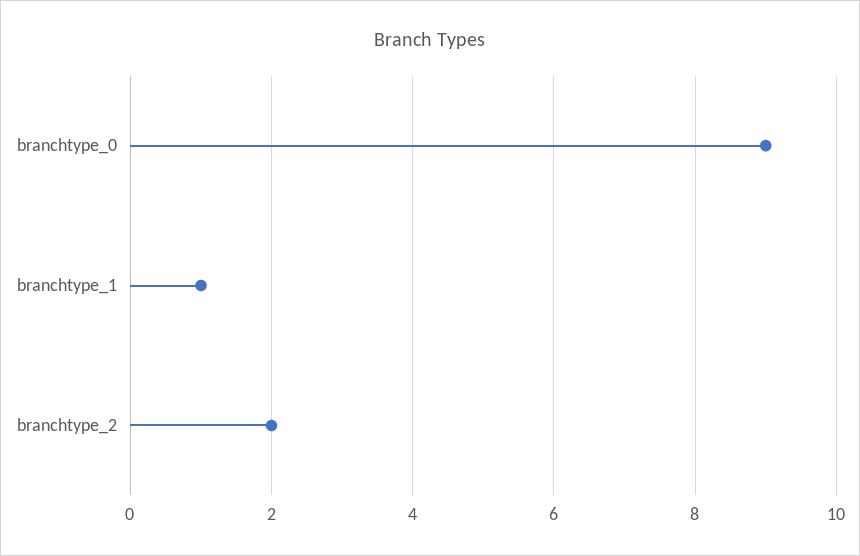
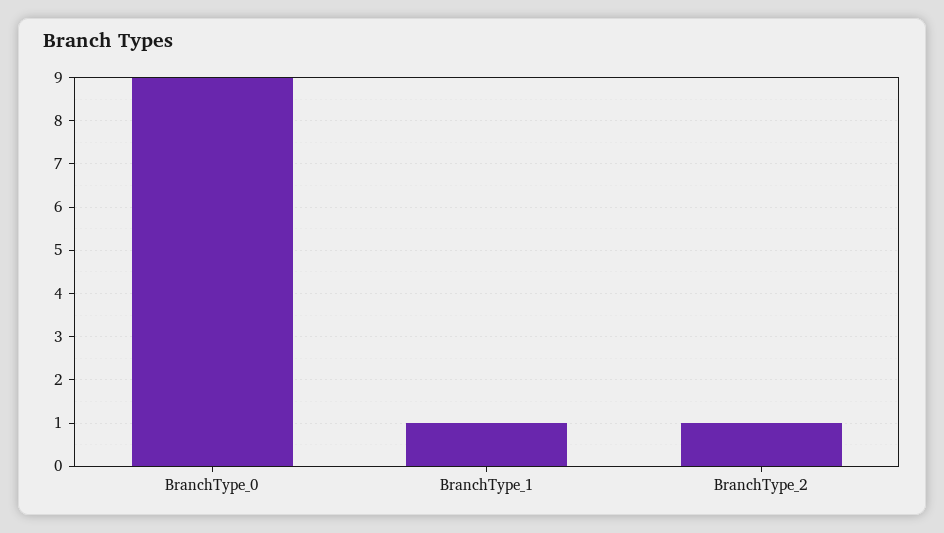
  {
    "branchtype_0": 9,
    "branchtype_1": 1,
-   "branchtype_2": 2
+   "branchtype_2": 1
  }

